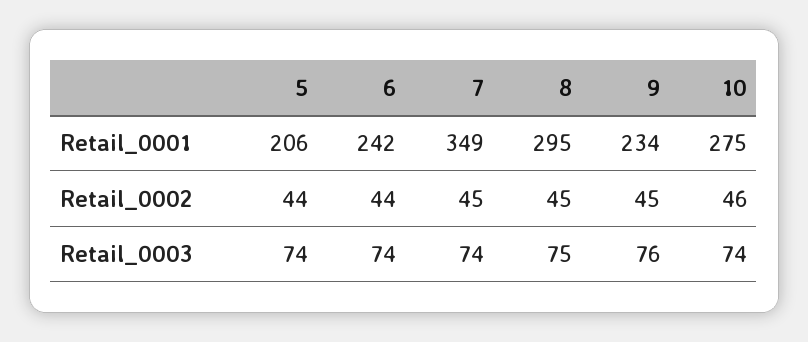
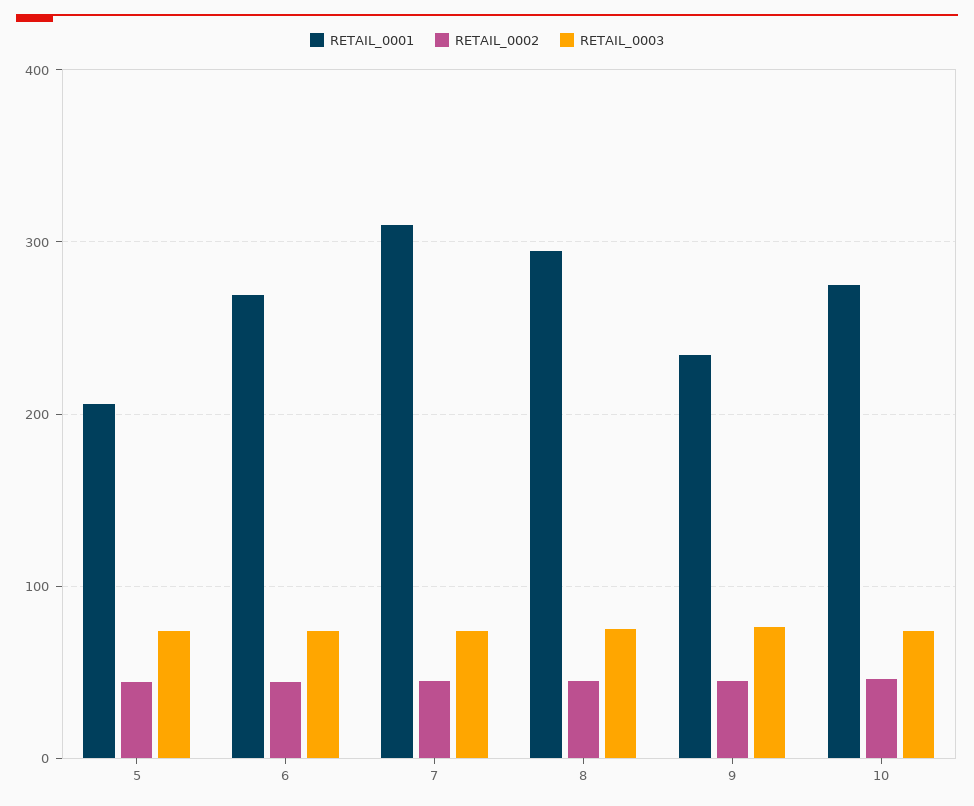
  {
    "Retail_0001": {
      "5": 206,
-     "6": 242,
+     "6": 270,
-     "7": 349,
+     "7": 310,
      "8": 295,
      "9": 234,
      "10": 275
    },
    "Retail_0002": {
      "5": 44,
      "6": 44,
      "7": 45,
      "8": 45,
      "9": 45,
      "10": 46
    },
    "Retail_0003": {
      "5": 74,
      "6": 74,
      "7": 74,
      "8": 75,
      "9": 76,
      "10": 74
    }
  }

